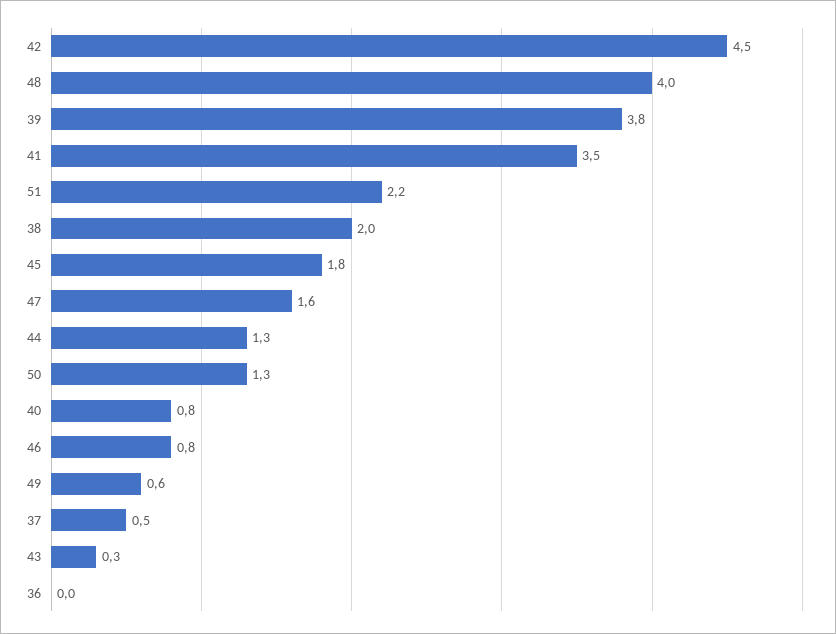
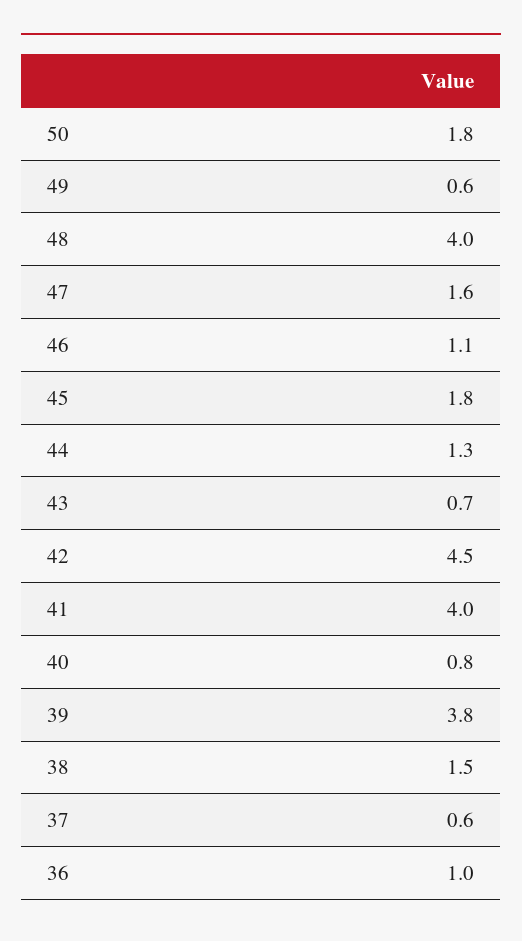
  {
    "42": 4.5,
    "48": 4,
    "39": 3.8,
-   "41": 3.5,
+   "41": 4,
-   "51": 2.2,
-   "38": 2,
+   "38": 1.5,
    "45": 1.8,
    "47": 1.6,
    "44": 1.3,
-   "50": 1.3,
+   "50": 1.8,
    "40": 0.8,
-   "46": 0.8,
+   "46": 1.1,
    "49": 0.6,
-   "37": 0.5,
+   "37": 0.6,
-   "43": 0.3,
+   "43": 0.7,
-   "36": 0
+   "36": 1
  }

